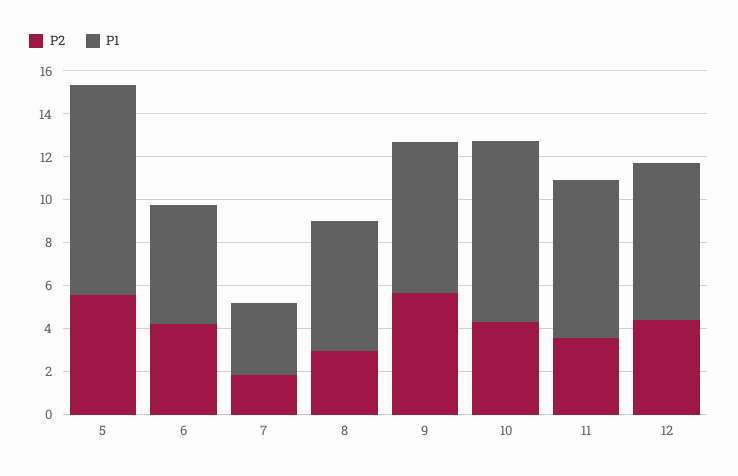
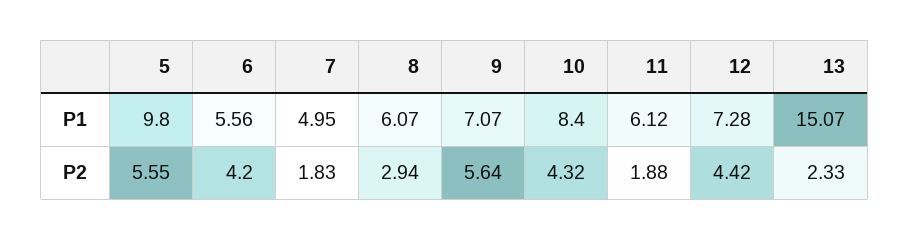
  {
    "P2": {
      "5": 5.55,
      "6": 4.2,
      "7": 1.83,
      "8": 2.94,
      "9": 5.64,
      "10": 4.32,
-     "11": 3.5,
+     "11": 1.88,
-     "12": 4.42
+     "12": 4.42,
+     "13": 2.33
    },
    "P1": {
      "5": 9.8,
      "6": 5.56,
-     "7": 3.5,
+     "7": 4.95,
      "8": 6.07,
      "9": 7.07,
      "10": 8.4,
-     "11": 7.5,
+     "11": 6.12,
-     "12": 7.28
+     "12": 7.28,
+     "13": 15.07
    }
  }

